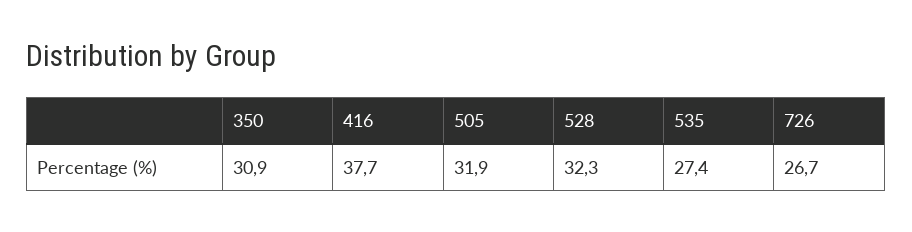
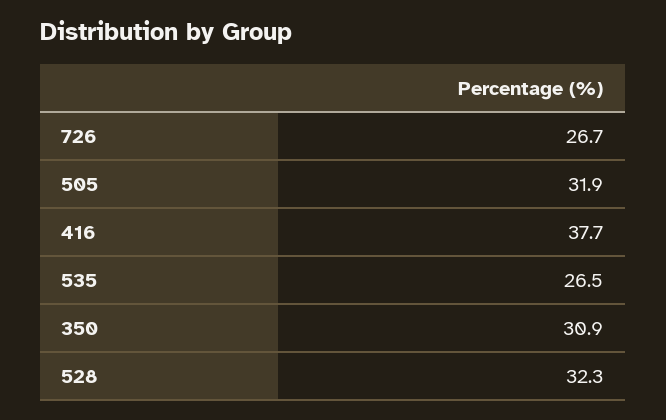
  {
    "350": 30.9,
    "416": 37.7,
    "505": 31.9,
    "528": 32.3,
-   "535": 27.4,
+   "535": 26.5,
    "726": 26.7
  }

